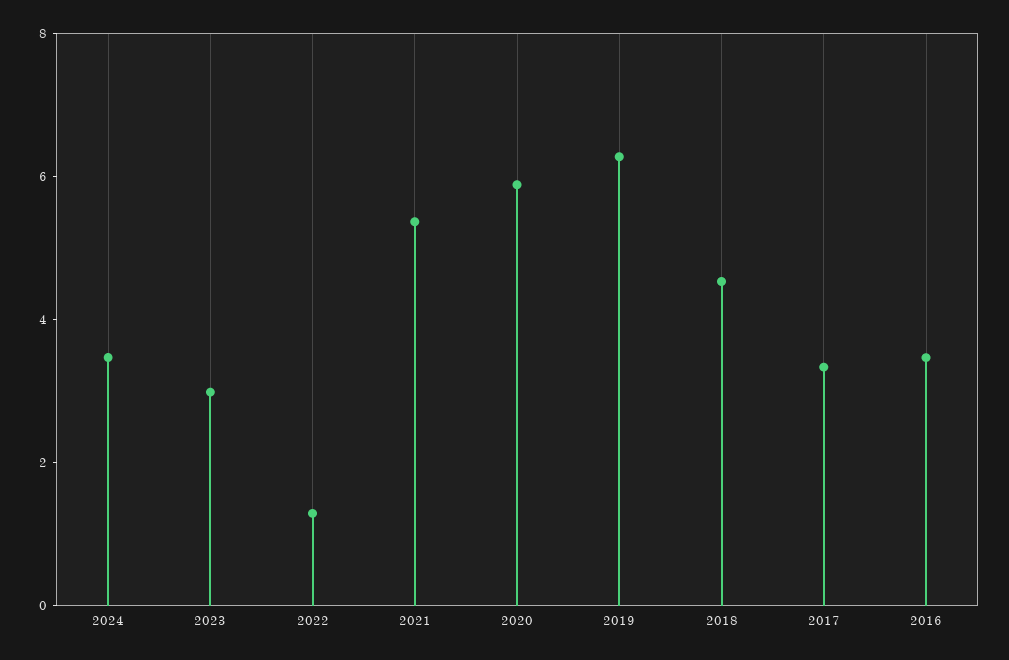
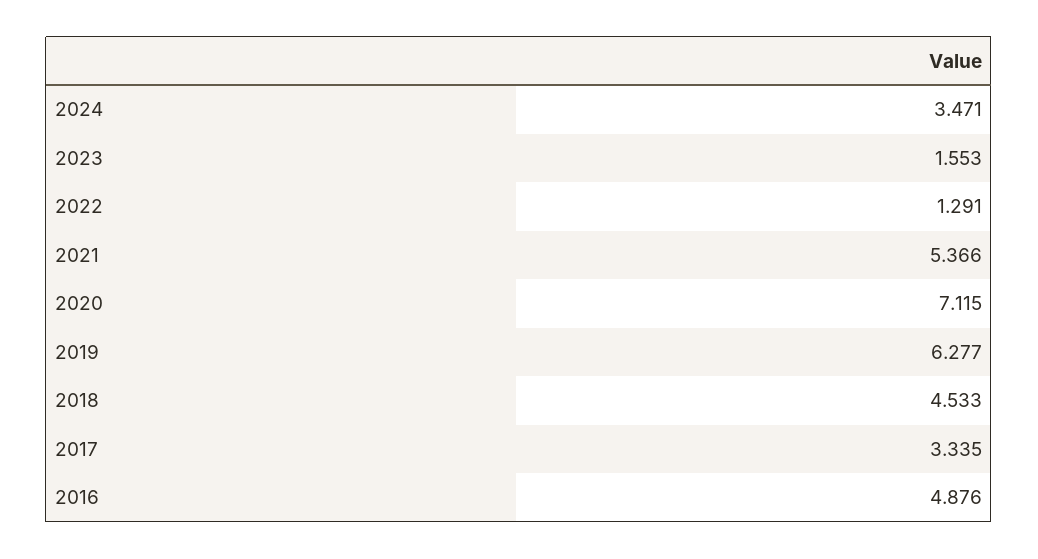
  {
    "2024": 3.471,
-   "2023": 3,
+   "2023": 1.553,
    "2022": 1.291,
    "2021": 5.366,
-   "2020": 6,
+   "2020": 7.115,
    "2019": 6.277,
    "2018": 4.533,
    "2017": 3.335,
-   "2016": 3.5
+   "2016": 4.876
  }

